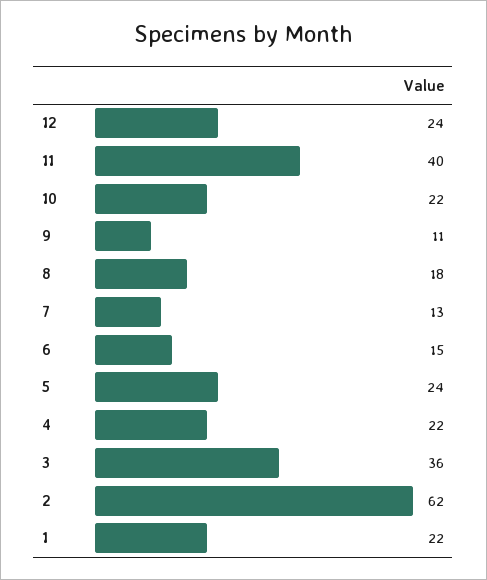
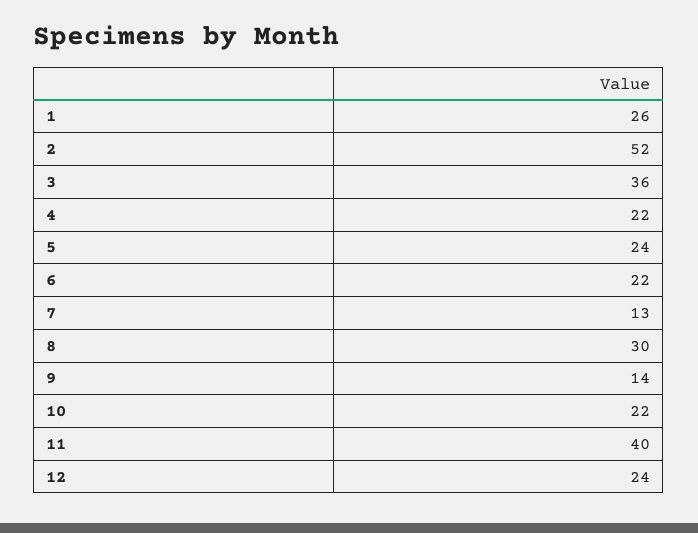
  {
    "12": 24,
    "11": 40,
    "10": 22,
-   "9": 11,
+   "9": 14,
-   "8": 18,
+   "8": 30,
    "7": 13,
-   "6": 15,
+   "6": 22,
    "5": 24,
    "4": 22,
    "3": 36,
-   "2": 62,
+   "2": 52,
-   "1": 22
+   "1": 26
  }

